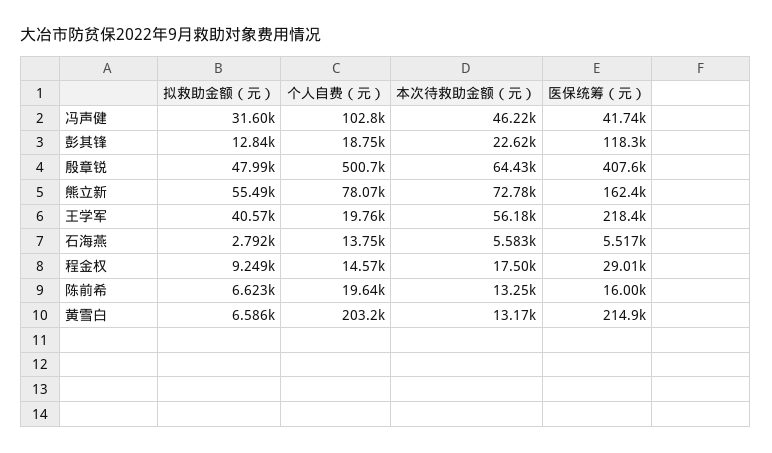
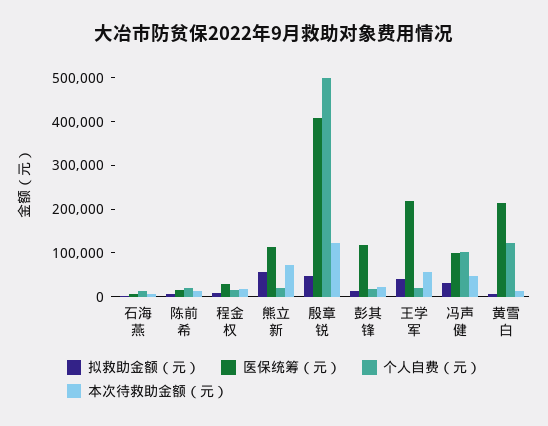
  {
    "拟救助金额（元）": {
      "冯声健": 31600,
      "彭其锋": 12840,
      "殷章锐": 47990,
      "熊立新": 55490,
      "王学军": 40570,
      "石海燕": 2792,
      "程金权": 9249,
      "陈前希": 6623,
      "黄雪白": 6586
    },
    "个人自费（元）": {
      "冯声健": 102800,
      "彭其锋": 18750,
      "殷章锐": 500700,
-     "熊立新": 78070,
+     "熊立新": 20000,
      "王学军": 19760,
      "石海燕": 13750,
      "程金权": 14570,
      "陈前希": 19640,
-     "黄雪白": 203200
+     "黄雪白": 120000
    },
    "本次待救助金额（元）": {
      "冯声健": 46220,
      "彭其锋": 22620,
-     "殷章锐": 64430,
+     "殷章锐": 120000,
      "熊立新": 72780,
      "王学军": 56180,
      "石海燕": 5583,
      "程金权": 17500,
      "陈前希": 13250,
      "黄雪白": 13170
    },
    "医保统筹（元）": {
-     "冯声健": 41740,
+     "冯声健": 100000,
      "彭其锋": 118300,
      "殷章锐": 407600,
-     "熊立新": 162400,
+     "熊立新": 120000,
      "王学军": 218400,
      "石海燕": 5517,
      "程金权": 29010,
      "陈前希": 16000,
      "黄雪白": 214900
    }
  }

